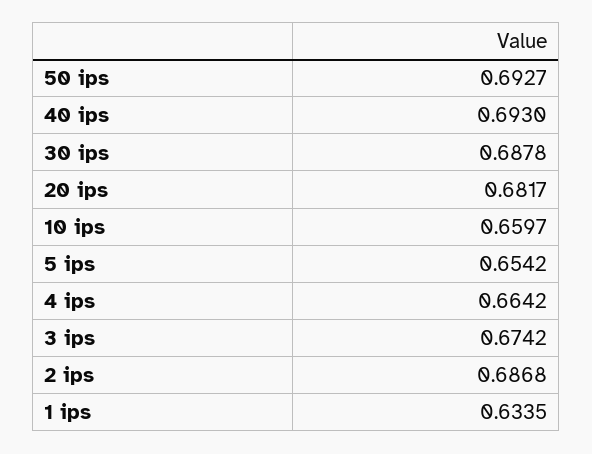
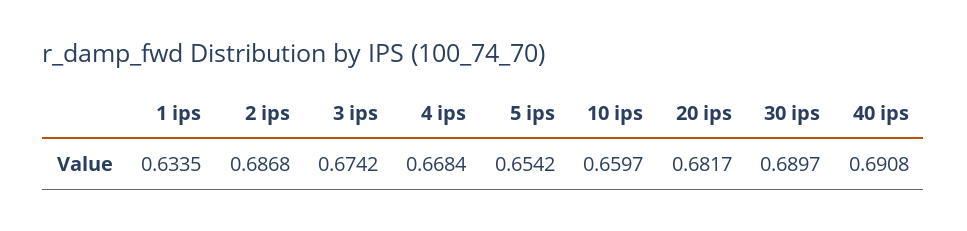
  {
-   "50 ips": 0.6927,
-   "40 ips": 0.693,
+   "40 ips": 0.6908,
-   "30 ips": 0.6878,
+   "30 ips": 0.6897,
    "20 ips": 0.6817,
    "10 ips": 0.6597,
    "5 ips": 0.6542,
-   "4 ips": 0.6642,
+   "4 ips": 0.6684,
    "3 ips": 0.6742,
    "2 ips": 0.6868,
    "1 ips": 0.6335
  }

